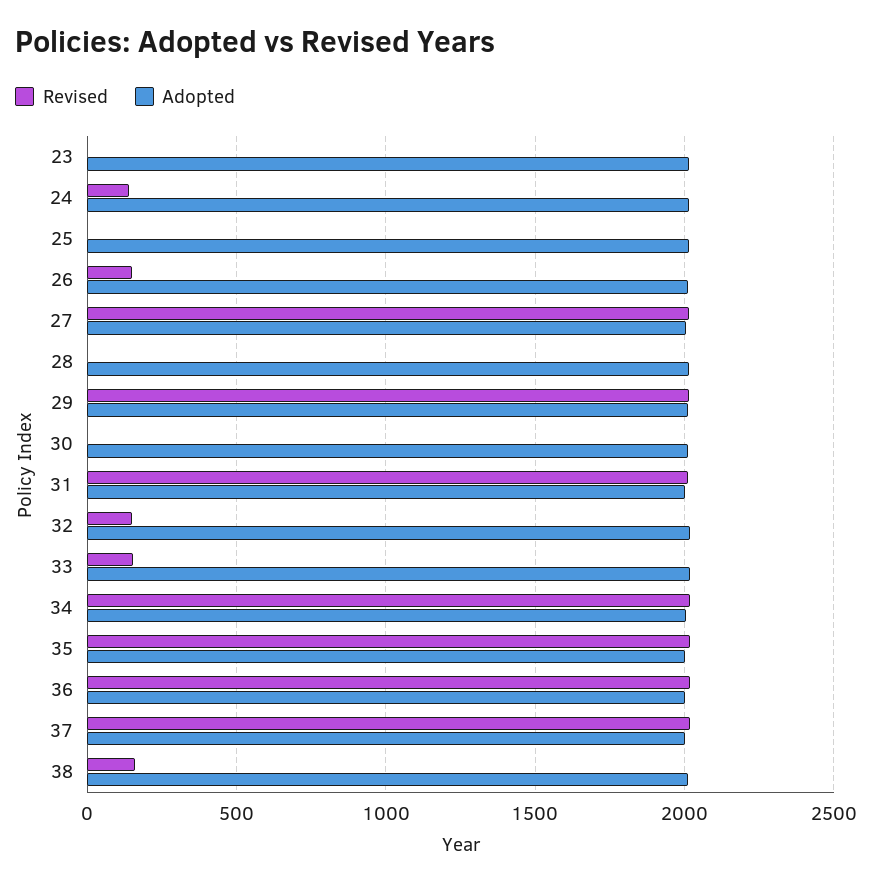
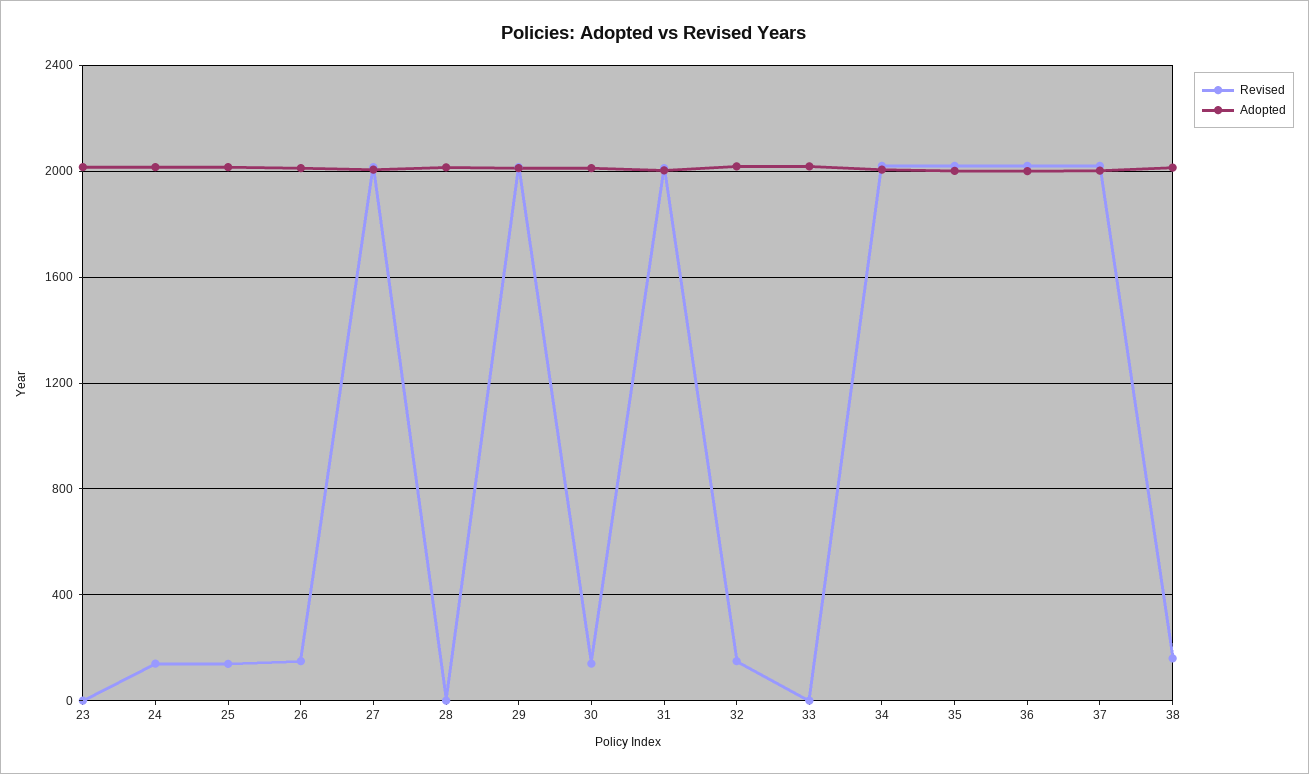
  {
    "Revised": {
      "23": 0,
      "24": 150,
-     "25": 0,
+     "25": 150,
      "26": 150,
      "27": 2000,
      "28": 0,
      "29": 2000,
-     "30": 0,
+     "30": 150,
      "31": 2000,
      "32": 150,
-     "33": 150,
+     "33": 0,
      "34": 2000,
      "35": 2000,
      "36": 2000,
      "37": 2000,
      "38": 150
    },
    "Adopted": {
      "23": 2000,
      "24": 2000,
      "25": 2000,
      "26": 2000,
      "27": 2000,
      "28": 2000,
      "29": 2000,
      "30": 2000,
      "31": 2000,
      "32": 2000,
      "33": 2000,
      "34": 2000,
      "35": 2000,
      "36": 2000,
      "37": 2000,
      "38": 2000
    }
  }

